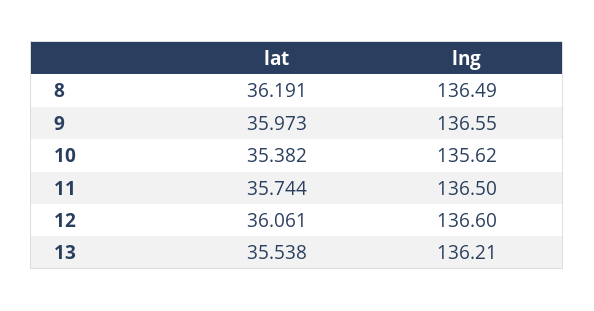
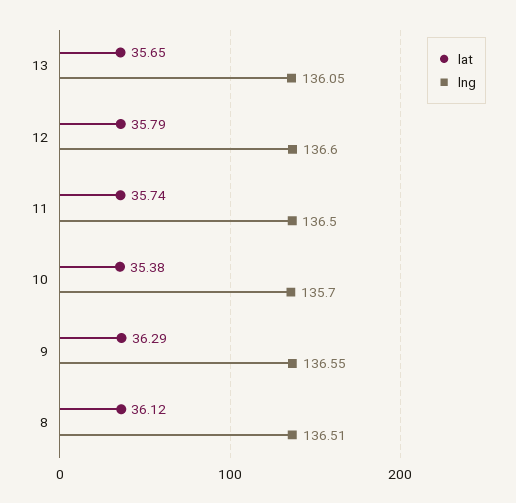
  {
    "lat": {
-     "8": 36.191,
+     "8": 36.12,
-     "9": 35.973,
+     "9": 36.29,
      "10": 35.382,
      "11": 35.744,
-     "12": 36.061,
+     "12": 35.79,
-     "13": 35.538
+     "13": 35.65
    },
    "lng": {
-     "8": 136.49,
+     "8": 136.51,
      "9": 136.55,
-     "10": 135.62,
+     "10": 135.7,
      "11": 136.5,
      "12": 136.6,
-     "13": 136.21
+     "13": 136.05
    }
  }

